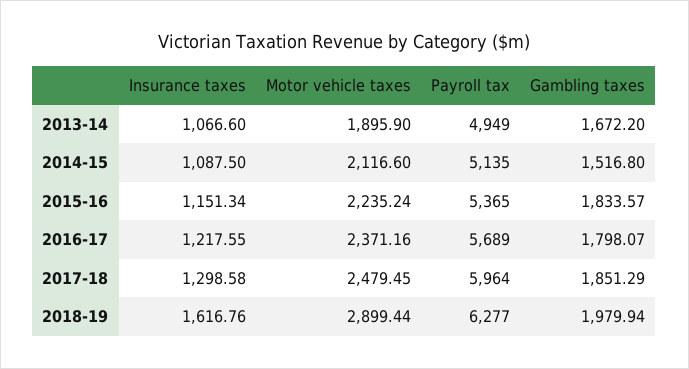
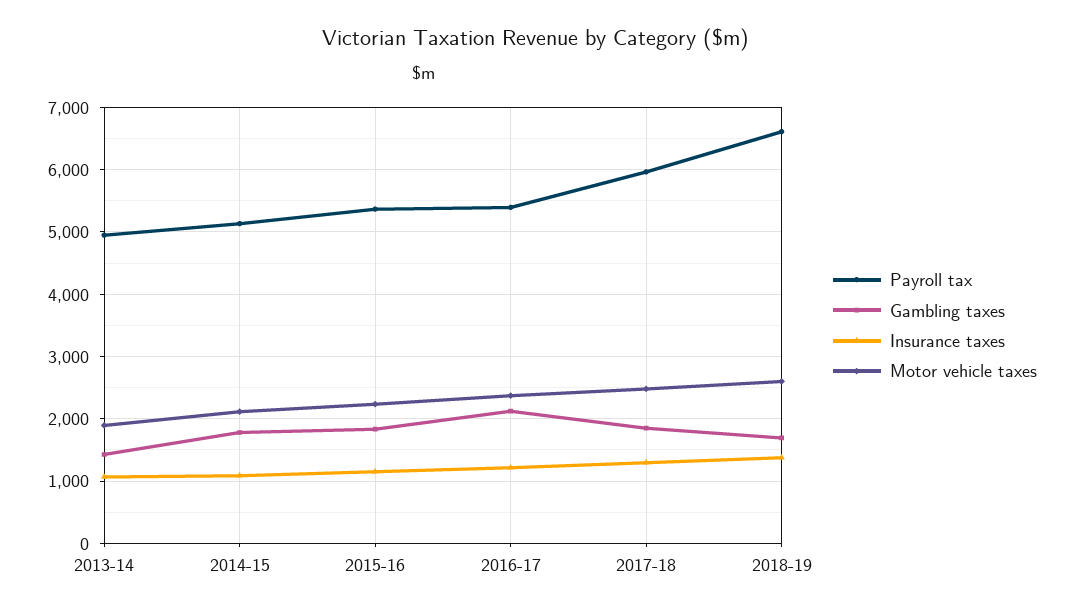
  {
    "Insurance taxes": {
      "2013-14": 1066.6,
      "2014-15": 1087.5,
      "2015-16": 1151.34,
      "2016-17": 1217.55,
      "2017-18": 1298.58,
-     "2018-19": 1616.76
+     "2018-19": 1400
    },
    "Motor vehicle taxes": {
      "2013-14": 1895.9,
      "2014-15": 2116.6,
      "2015-16": 2235.24,
      "2016-17": 2371.16,
      "2017-18": 2479.45,
-     "2018-19": 2899.44
+     "2018-19": 2600
    },
    "Payroll tax": {
      "2013-14": 4949,
      "2014-15": 5135,
      "2015-16": 5365,
-     "2016-17": 5689,
+     "2016-17": 5400,
      "2017-18": 5964,
-     "2018-19": 6277
+     "2018-19": 6600
    },
    "Gambling taxes": {
-     "2013-14": 1672.2,
+     "2013-14": 1400,
-     "2014-15": 1516.8,
+     "2014-15": 1800,
      "2015-16": 1833.57,
-     "2016-17": 1798.07,
+     "2016-17": 2100,
      "2017-18": 1851.29,
-     "2018-19": 1979.94
+     "2018-19": 1700
    }
  }

